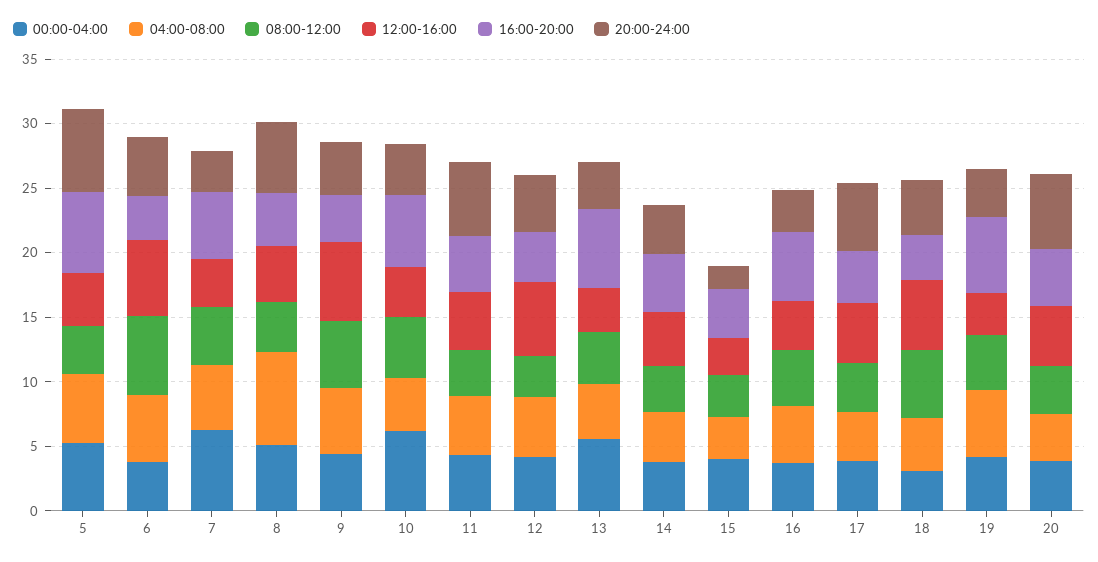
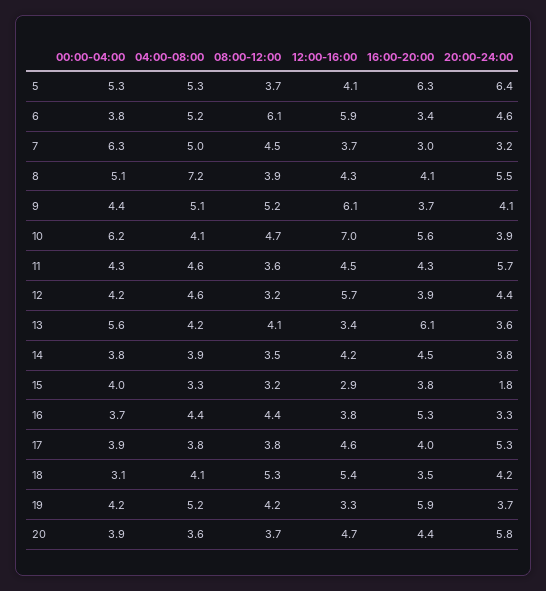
  {
    "00:00-04:00": {
      "5": 5.3,
      "6": 3.8,
      "7": 6.3,
      "8": 5.1,
      "9": 4.4,
      "10": 6.2,
      "11": 4.3,
      "12": 4.2,
      "13": 5.6,
      "14": 3.8,
      "15": 4,
      "16": 3.7,
      "17": 3.9,
      "18": 3.1,
      "19": 4.2,
      "20": 3.9
    },
    "04:00-08:00": {
      "5": 5.3,
      "6": 5.2,
      "7": 5,
      "8": 7.2,
      "9": 5.1,
      "10": 4.1,
      "11": 4.6,
      "12": 4.6,
      "13": 4.2,
      "14": 3.9,
      "15": 3.3,
      "16": 4.4,
      "17": 3.8,
      "18": 4.1,
      "19": 5.2,
      "20": 3.6
    },
    "08:00-12:00": {
      "5": 3.7,
      "6": 6.1,
      "7": 4.5,
      "8": 3.9,
      "9": 5.2,
      "10": 4.7,
      "11": 3.6,
      "12": 3.2,
      "13": 4.1,
      "14": 3.5,
      "15": 3.2,
      "16": 4.4,
      "17": 3.8,
      "18": 5.3,
      "19": 4.2,
      "20": 3.7
    },
    "12:00-16:00": {
      "5": 4.1,
      "6": 5.9,
      "7": 3.7,
      "8": 4.3,
      "9": 6.1,
-     "10": 4,
+     "10": 7,
      "11": 4.5,
      "12": 5.7,
      "13": 3.4,
      "14": 4.2,
      "15": 2.9,
      "16": 3.8,
      "17": 4.6,
      "18": 5.4,
      "19": 3.3,
      "20": 4.7
    },
    "16:00-20:00": {
      "5": 6.3,
      "6": 3.4,
-     "7": 5,
+     "7": 3,
      "8": 4.1,
      "9": 3.7,
      "10": 5.6,
      "11": 4.3,
      "12": 3.9,
      "13": 6.1,
      "14": 4.5,
      "15": 3.8,
      "16": 5.3,
      "17": 4,
      "18": 3.5,
      "19": 5.9,
      "20": 4.4
    },
    "20:00-24:00": {
      "5": 6.4,
      "6": 4.6,
      "7": 3.2,
      "8": 5.5,
      "9": 4.1,
      "10": 3.9,
      "11": 5.7,
      "12": 4.4,
      "13": 3.6,
      "14": 3.8,
      "15": 1.8,
      "16": 3.3,
      "17": 5.3,
      "18": 4.2,
      "19": 3.7,
      "20": 5.8
    }
  }

